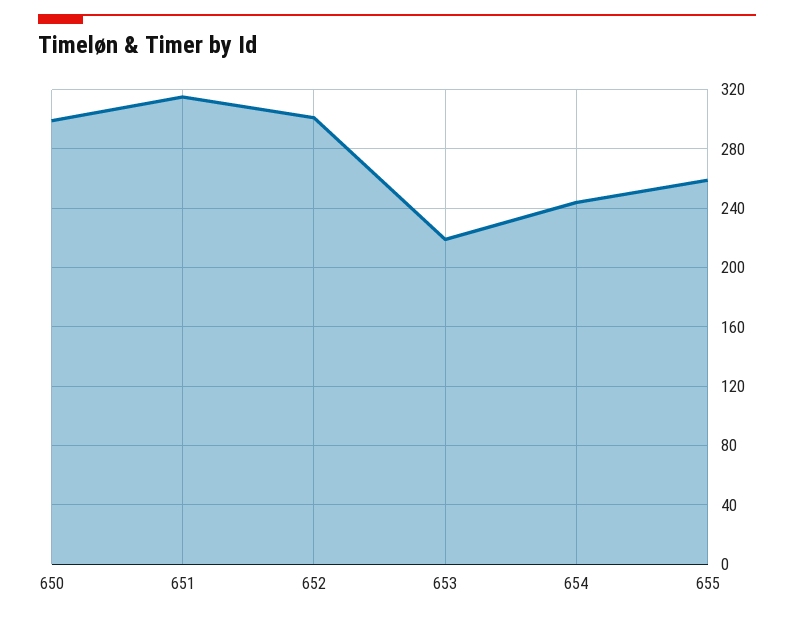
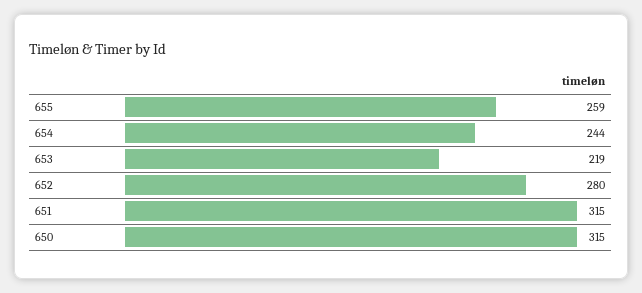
  {
-   "650": 300,
+   "650": 315,
    "651": 315,
-   "652": 300,
+   "652": 280,
    "653": 219,
    "654": 244,
    "655": 259
  }

